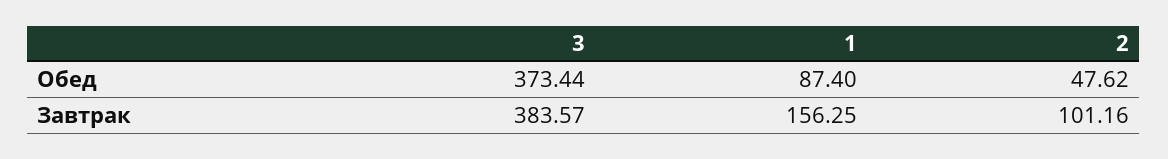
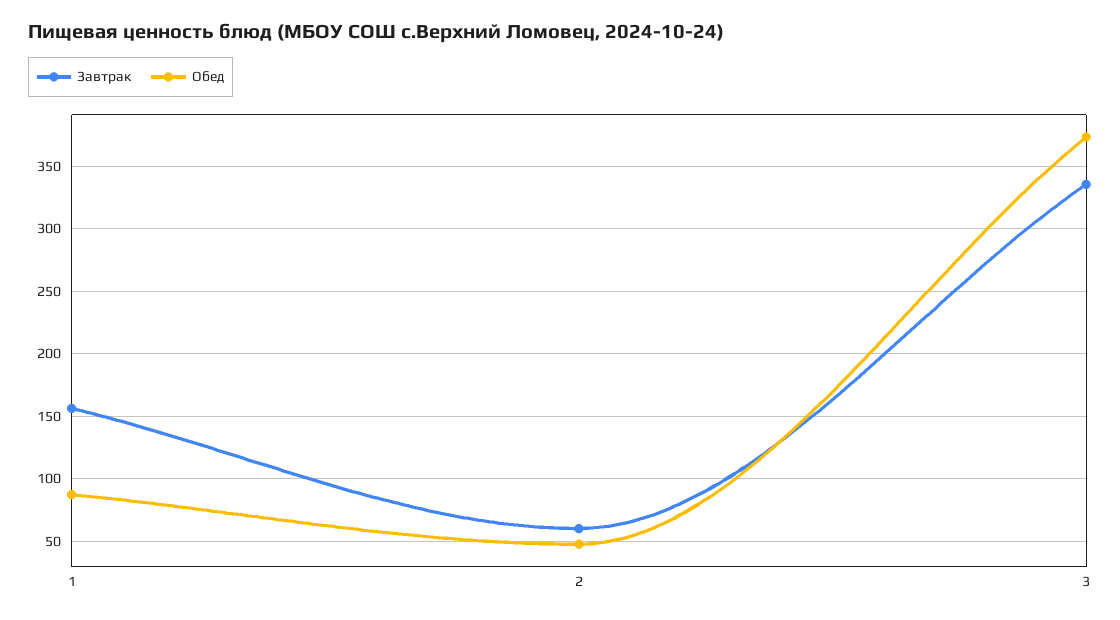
  {
    "Обед": {
      "3": 373.44,
      "1": 87.4,
      "2": 47.62
    },
    "Завтрак": {
-     "3": 383.57,
+     "3": 335,
      "1": 156.25,
-     "2": 101.16
+     "2": 60
    }
  }

